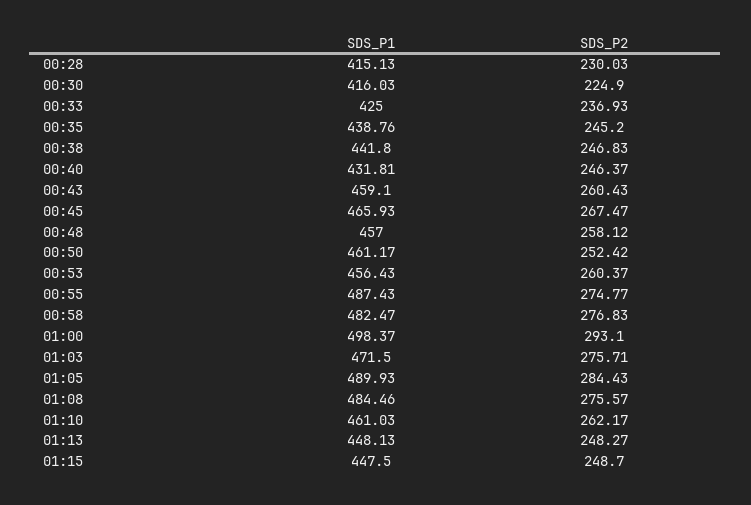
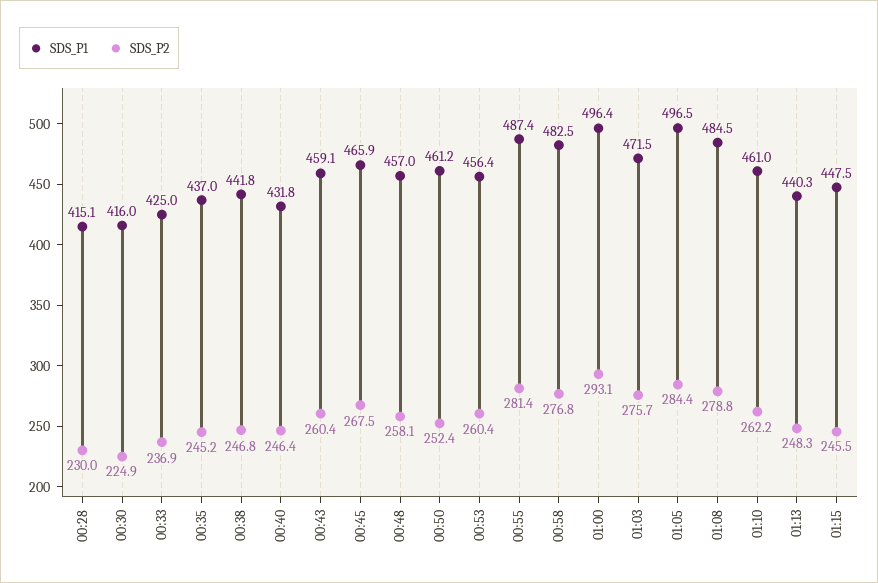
  {
    "SDS_P1": {
      "00:28": 415.13,
      "00:30": 416.03,
      "00:33": 425,
-     "00:35": 438.76,
+     "00:35": 437,
      "00:38": 441.8,
      "00:40": 431.81,
      "00:43": 459.1,
      "00:45": 465.93,
      "00:48": 457,
      "00:50": 461.17,
      "00:53": 456.43,
      "00:55": 487.43,
      "00:58": 482.47,
-     "01:00": 498.37,
+     "01:00": 496.4,
      "01:03": 471.5,
-     "01:05": 489.93,
+     "01:05": 496.5,
      "01:08": 484.46,
      "01:10": 461.03,
-     "01:13": 448.13,
+     "01:13": 440.3,
      "01:15": 447.5
    },
    "SDS_P2": {
      "00:28": 230.03,
      "00:30": 224.9,
      "00:33": 236.93,
      "00:35": 245.2,
      "00:38": 246.83,
      "00:40": 246.37,
      "00:43": 260.43,
      "00:45": 267.47,
      "00:48": 258.12,
      "00:50": 252.42,
      "00:53": 260.37,
-     "00:55": 274.77,
+     "00:55": 281.4,
      "00:58": 276.83,
      "01:00": 293.1,
      "01:03": 275.71,
      "01:05": 284.43,
-     "01:08": 275.57,
+     "01:08": 278.8,
      "01:10": 262.17,
      "01:13": 248.27,
-     "01:15": 248.7
+     "01:15": 245.5
    }
  }

